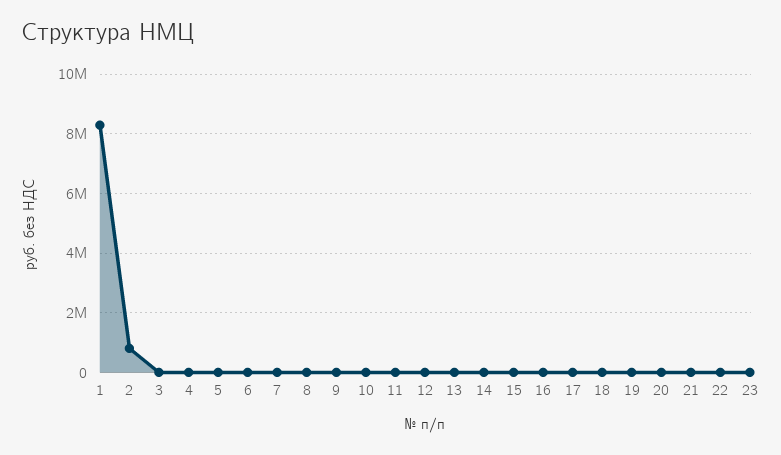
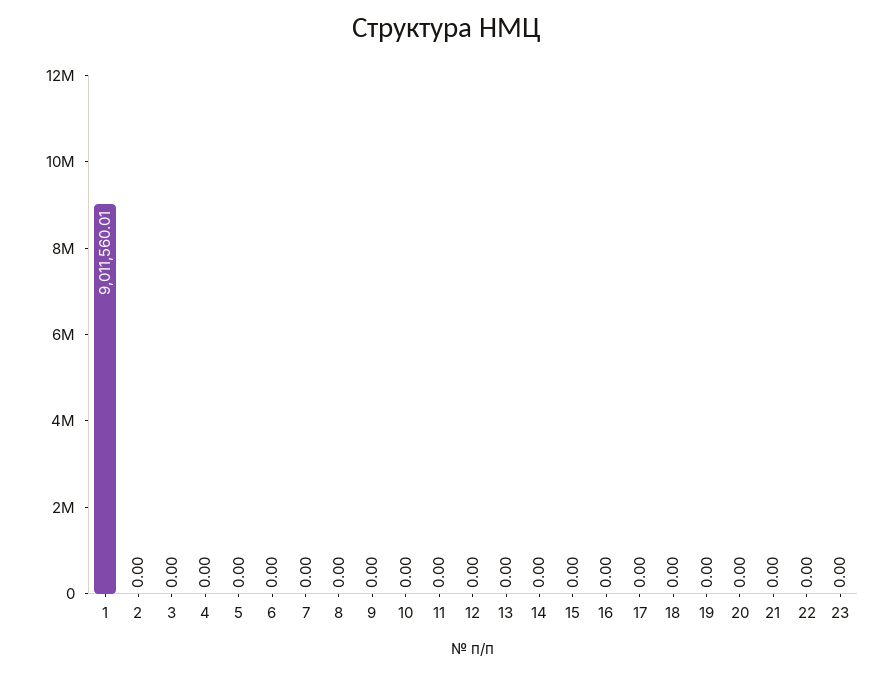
  {
-   "1": 8250000,
+   "1": 9011560.01,
-   "2": 750000,
+   "2": 0,
    "3": 0,
    "4": 0,
    "5": 0,
    "6": 0,
    "7": 0,
    "8": 0,
    "9": 0,
    "10": 0,
    "11": 0,
    "12": 0,
    "13": 0,
    "14": 0,
    "15": 0,
    "16": 0,
    "17": 0,
    "18": 0,
    "19": 0,
    "20": 0,
    "21": 0,
    "22": 0,
    "23": 0
  }

